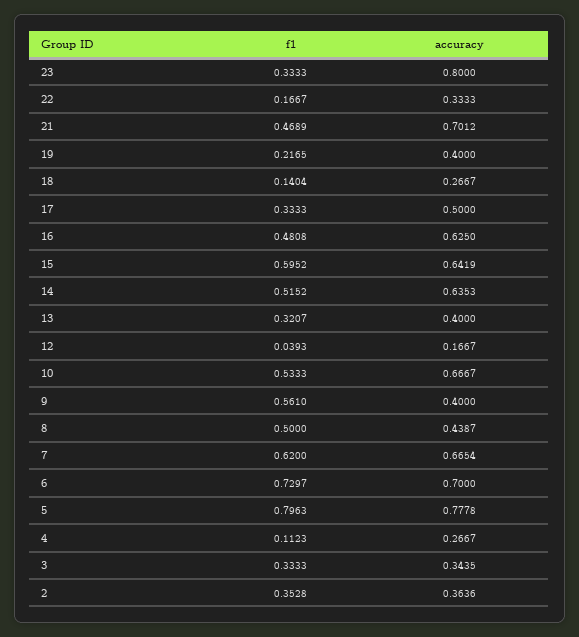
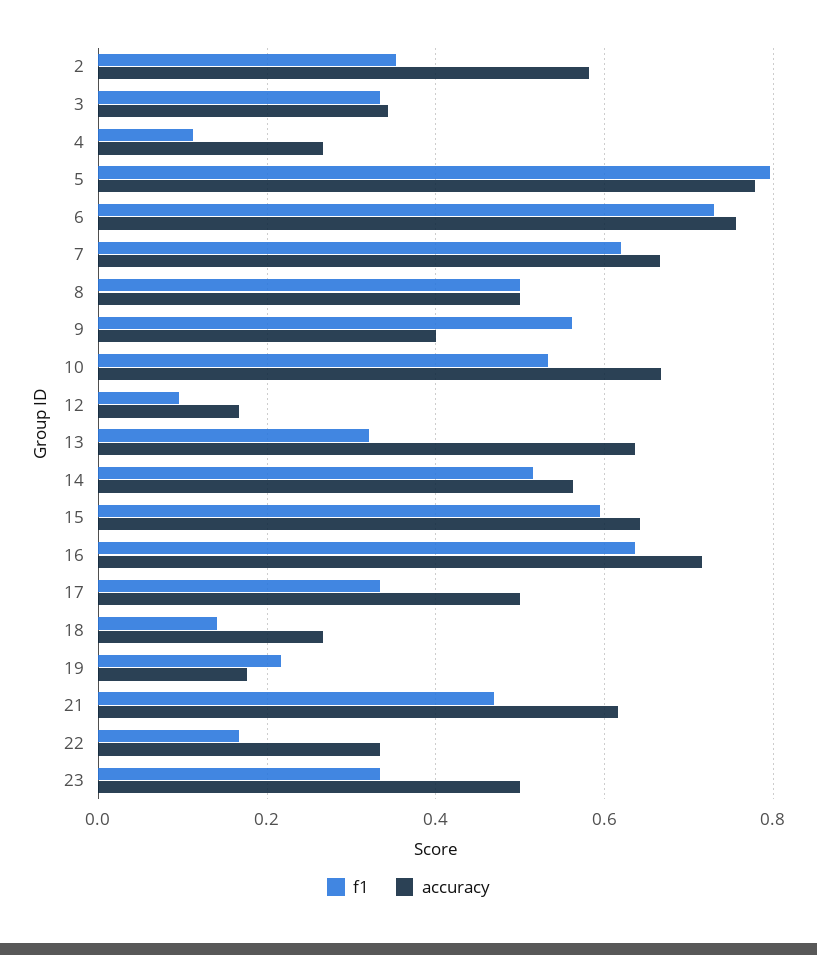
  {
    "f1": {
      "23": 0.3333,
      "22": 0.1667,
      "21": 0.4689,
      "19": 0.2165,
      "18": 0.1404,
      "17": 0.3333,
-     "16": 0.4808,
+     "16": 0.64,
      "15": 0.5952,
      "14": 0.5152,
      "13": 0.3207,
-     "12": 0.0393,
+     "12": 0.1,
      "10": 0.5333,
      "9": 0.561,
      "8": 0.5,
      "7": 0.62,
      "6": 0.7297,
      "5": 0.7963,
      "4": 0.1123,
      "3": 0.3333,
      "2": 0.3528
    },
    "accuracy": {
-     "23": 0.8,
+     "23": 0.5,
      "22": 0.3333,
-     "21": 0.7012,
+     "21": 0.62,
-     "19": 0.4,
+     "19": 0.18,
      "18": 0.2667,
      "17": 0.5,
-     "16": 0.625,
+     "16": 0.72,
      "15": 0.6419,
-     "14": 0.6353,
+     "14": 0.56,
-     "13": 0.4,
+     "13": 0.64,
      "12": 0.1667,
      "10": 0.6667,
      "9": 0.4,
-     "8": 0.4387,
+     "8": 0.5,
      "7": 0.6654,
-     "6": 0.7,
+     "6": 0.76,
      "5": 0.7778,
      "4": 0.2667,
      "3": 0.3435,
-     "2": 0.3636
+     "2": 0.58
    }
  }

